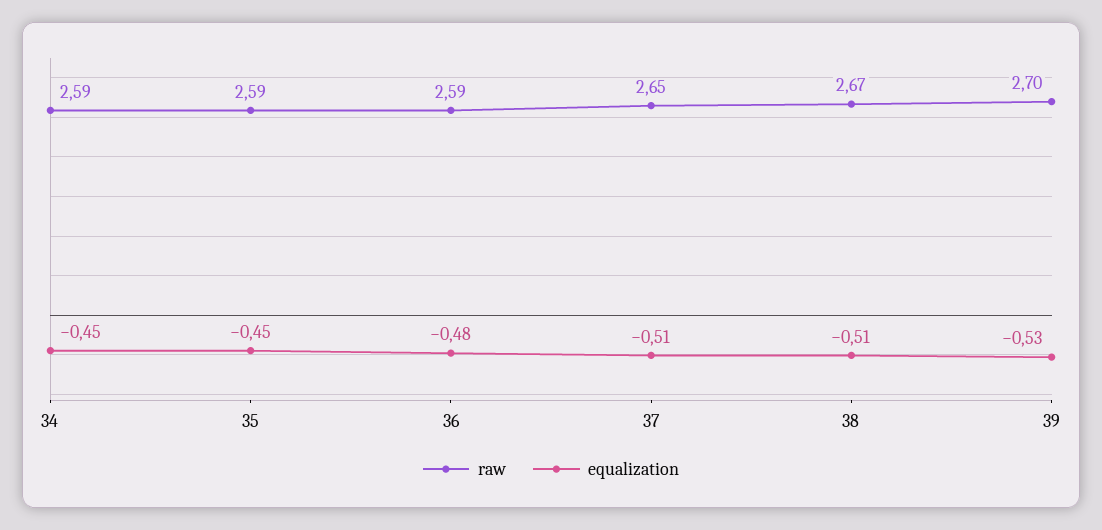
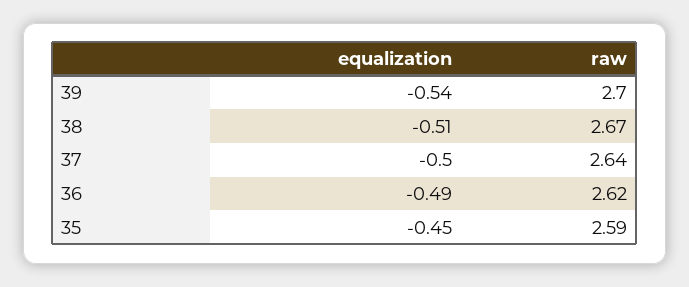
  {
    "raw": {
-     "34": 2.59,
      "35": 2.59,
-     "36": 2.59,
+     "36": 2.62,
-     "37": 2.65,
+     "37": 2.64,
      "38": 2.67,
      "39": 2.7
    },
    "equalization": {
-     "34": -0.45,
      "35": -0.45,
-     "36": -0.48,
+     "36": -0.49,
-     "37": -0.51,
+     "37": -0.5,
      "38": -0.51,
-     "39": -0.53
+     "39": -0.54
    }
  }

